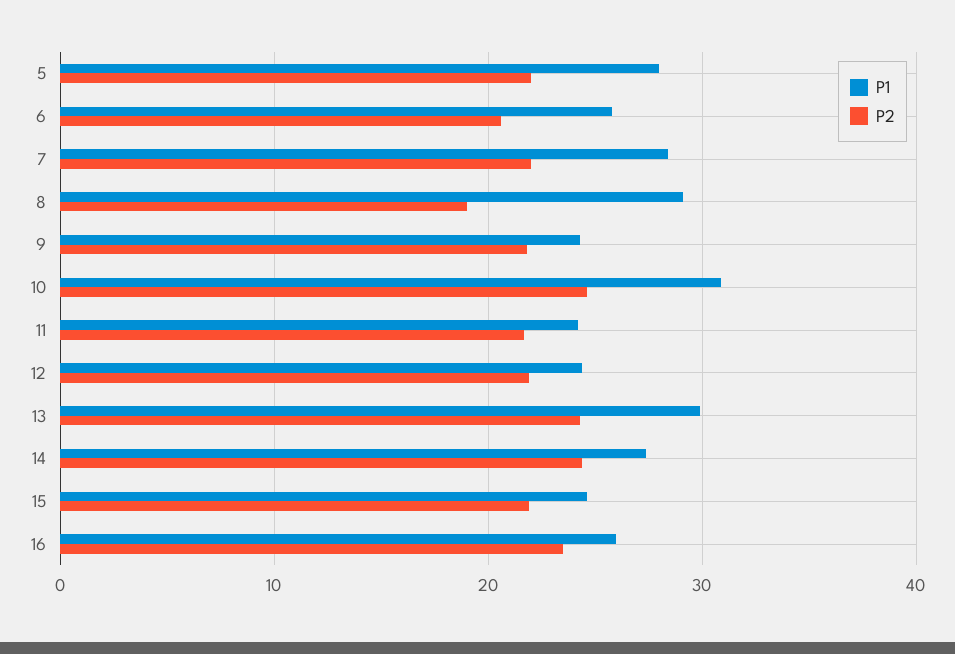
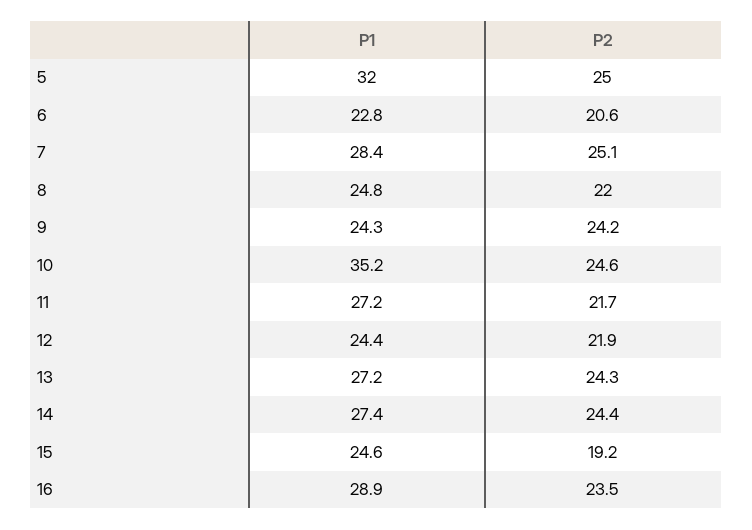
  {
    "P1": {
-     "5": 28,
+     "5": 32,
-     "6": 26,
+     "6": 22.8,
      "7": 28.4,
-     "8": 29,
+     "8": 24.8,
      "9": 24.3,
-     "10": 31,
+     "10": 35.2,
-     "11": 24,
+     "11": 27.2,
      "12": 24.4,
-     "13": 30,
+     "13": 27.2,
      "14": 27.4,
      "15": 24.6,
-     "16": 26
+     "16": 28.9
    },
    "P2": {
-     "5": 22,
+     "5": 25,
      "6": 20.6,
-     "7": 22,
+     "7": 25.1,
-     "8": 19,
+     "8": 22,
-     "9": 22,
+     "9": 24.2,
      "10": 24.6,
      "11": 21.7,
      "12": 21.9,
      "13": 24.3,
      "14": 24.4,
-     "15": 22,
+     "15": 19.2,
      "16": 23.5
    }
  }

